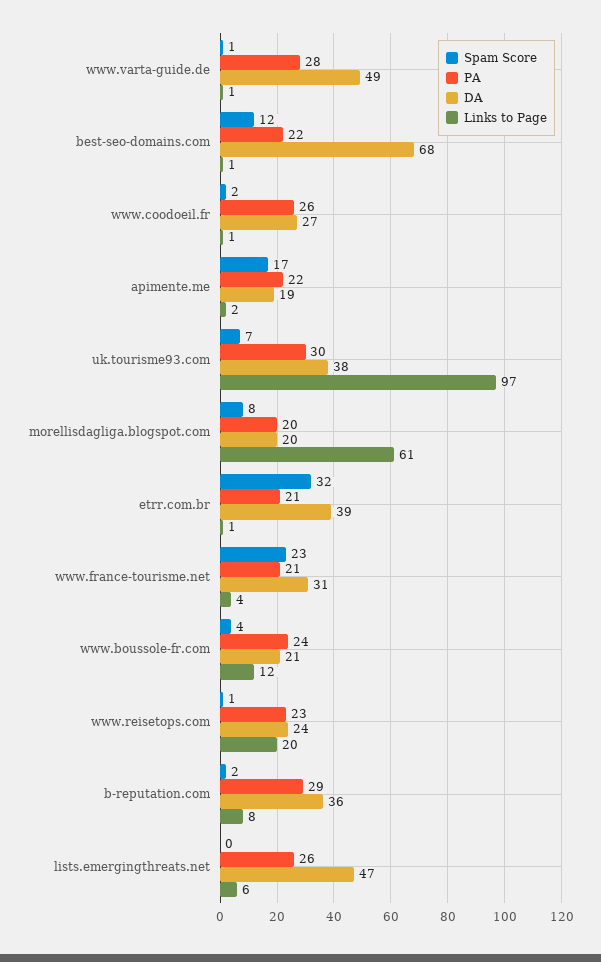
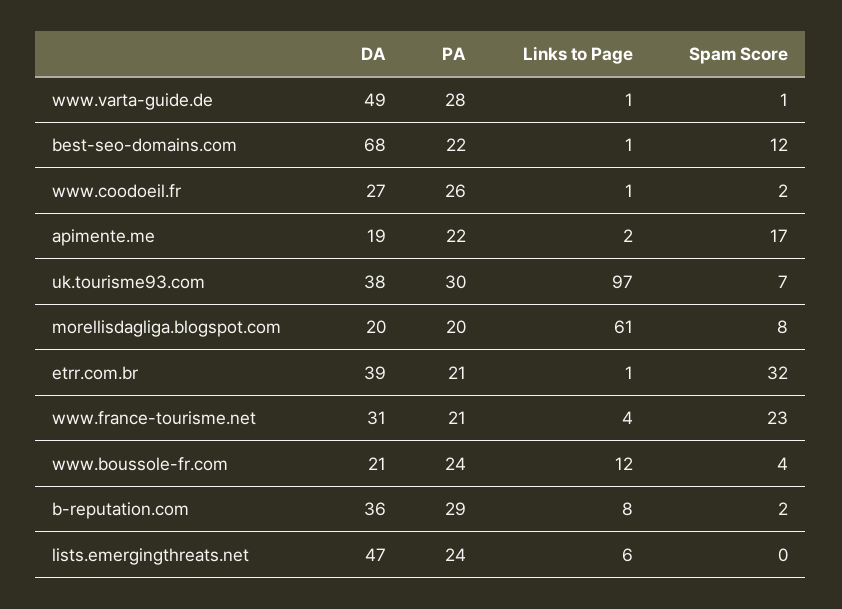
  {
    "Spam Score": {
      "www.varta-guide.de": 1,
      "best-seo-domains.com": 12,
      "www.coodoeil.fr": 2,
      "apimente.me": 17,
      "uk.tourisme93.com": 7,
      "morellisdagliga.blogspot.com": 8,
      "etrr.com.br": 32,
      "www.france-tourisme.net": 23,
      "www.boussole-fr.com": 4,
-     "www.reisetops.com": 1,
      "b-reputation.com": 2,
      "lists.emergingthreats.net": 0
    },
    "PA": {
      "www.varta-guide.de": 28,
      "best-seo-domains.com": 22,
      "www.coodoeil.fr": 26,
      "apimente.me": 22,
      "uk.tourisme93.com": 30,
      "morellisdagliga.blogspot.com": 20,
      "etrr.com.br": 21,
      "www.france-tourisme.net": 21,
      "www.boussole-fr.com": 24,
-     "www.reisetops.com": 23,
      "b-reputation.com": 29,
-     "lists.emergingthreats.net": 26
+     "lists.emergingthreats.net": 24
    },
    "DA": {
      "www.varta-guide.de": 49,
      "best-seo-domains.com": 68,
      "www.coodoeil.fr": 27,
      "apimente.me": 19,
      "uk.tourisme93.com": 38,
      "morellisdagliga.blogspot.com": 20,
      "etrr.com.br": 39,
      "www.france-tourisme.net": 31,
      "www.boussole-fr.com": 21,
-     "www.reisetops.com": 24,
      "b-reputation.com": 36,
      "lists.emergingthreats.net": 47
    },
    "Links to Page": {
      "www.varta-guide.de": 1,
      "best-seo-domains.com": 1,
      "www.coodoeil.fr": 1,
      "apimente.me": 2,
      "uk.tourisme93.com": 97,
      "morellisdagliga.blogspot.com": 61,
      "etrr.com.br": 1,
      "www.france-tourisme.net": 4,
      "www.boussole-fr.com": 12,
-     "www.reisetops.com": 20,
      "b-reputation.com": 8,
      "lists.emergingthreats.net": 6
    }
  }

